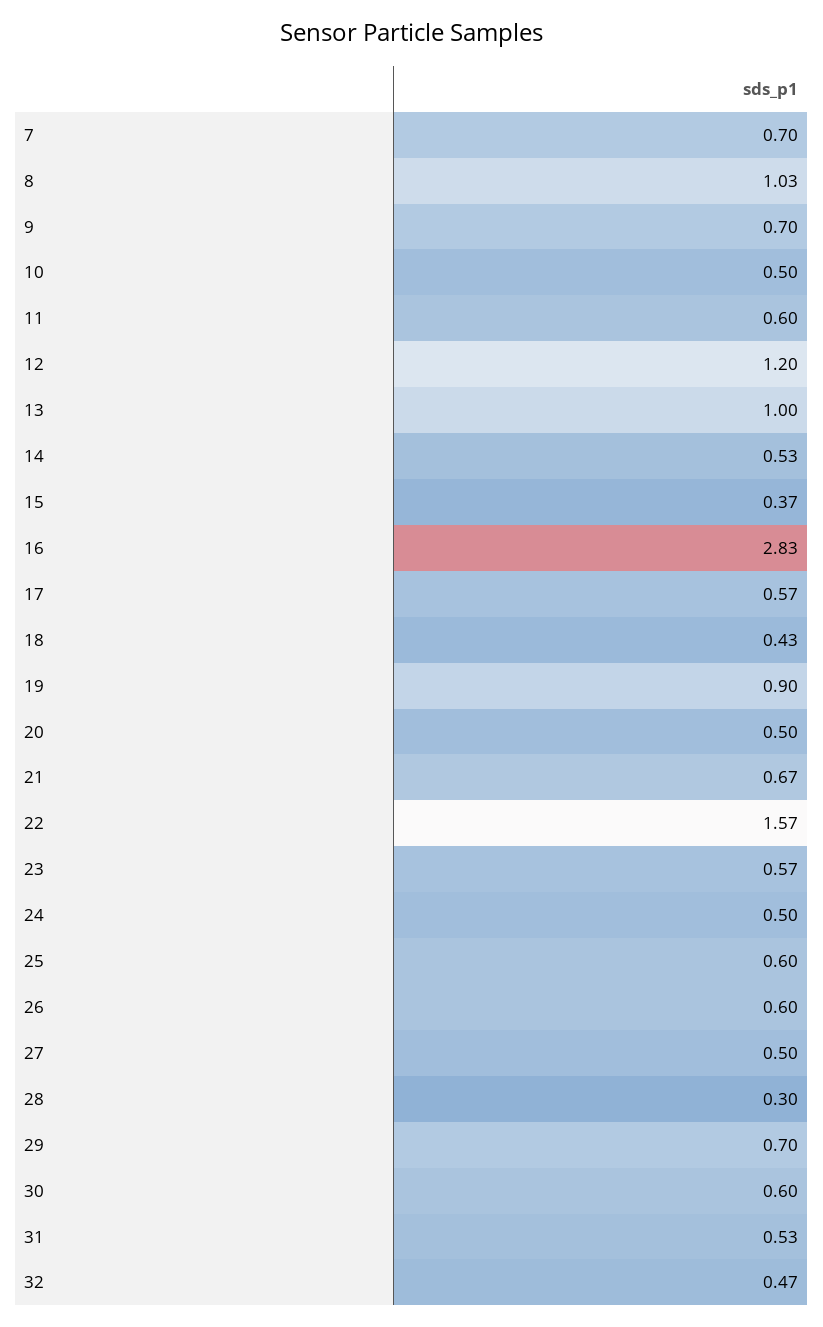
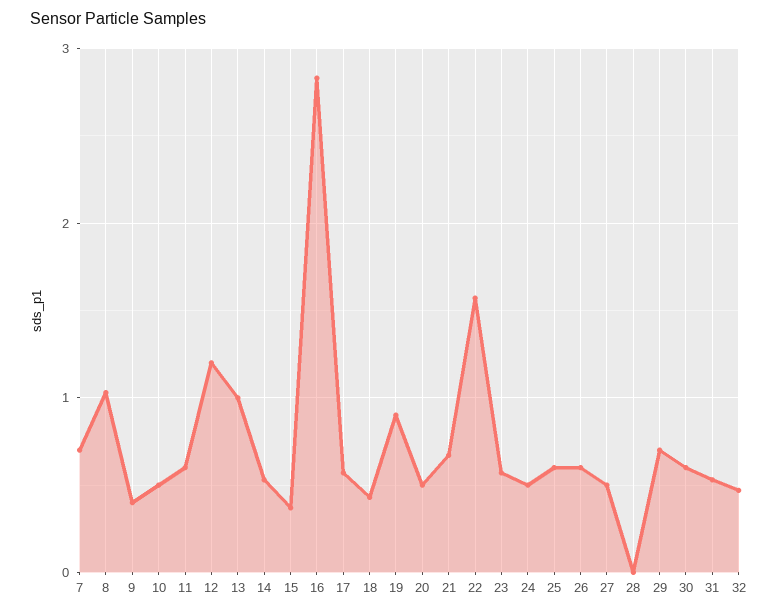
  {
    "7": 0.7,
    "8": 1.03,
-   "9": 0.7,
+   "9": 0.4,
    "10": 0.5,
    "11": 0.6,
    "12": 1.2,
    "13": 1,
    "14": 0.53,
    "15": 0.37,
    "16": 2.83,
    "17": 0.57,
    "18": 0.43,
    "19": 0.9,
    "20": 0.5,
    "21": 0.67,
    "22": 1.57,
    "23": 0.57,
    "24": 0.5,
    "25": 0.6,
    "26": 0.6,
    "27": 0.5,
-   "28": 0.3,
+   "28": 0,
    "29": 0.7,
    "30": 0.6,
    "31": 0.53,
    "32": 0.47
  }

